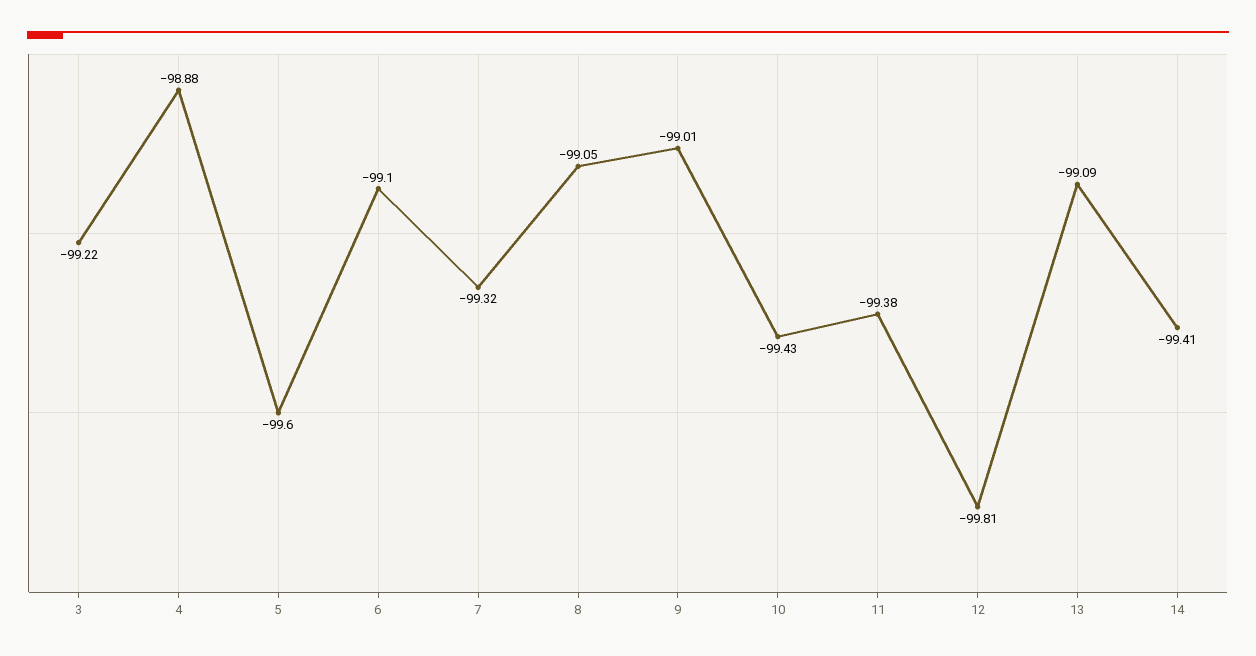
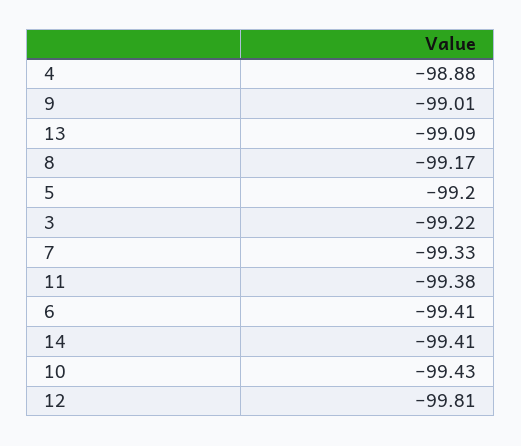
  {
    "3": -99.22,
    "4": -98.88,
-   "5": -99.6,
+   "5": -99.2,
-   "6": -99.1,
+   "6": -99.41,
-   "7": -99.32,
+   "7": -99.33,
-   "8": -99.05,
+   "8": -99.17,
    "9": -99.01,
    "10": -99.43,
    "11": -99.38,
    "12": -99.81,
    "13": -99.09,
    "14": -99.41
  }

